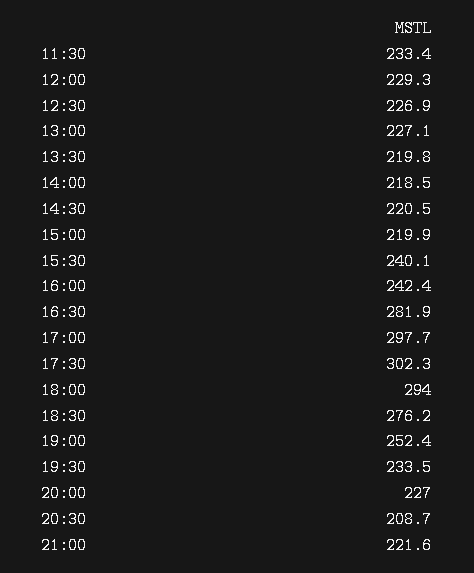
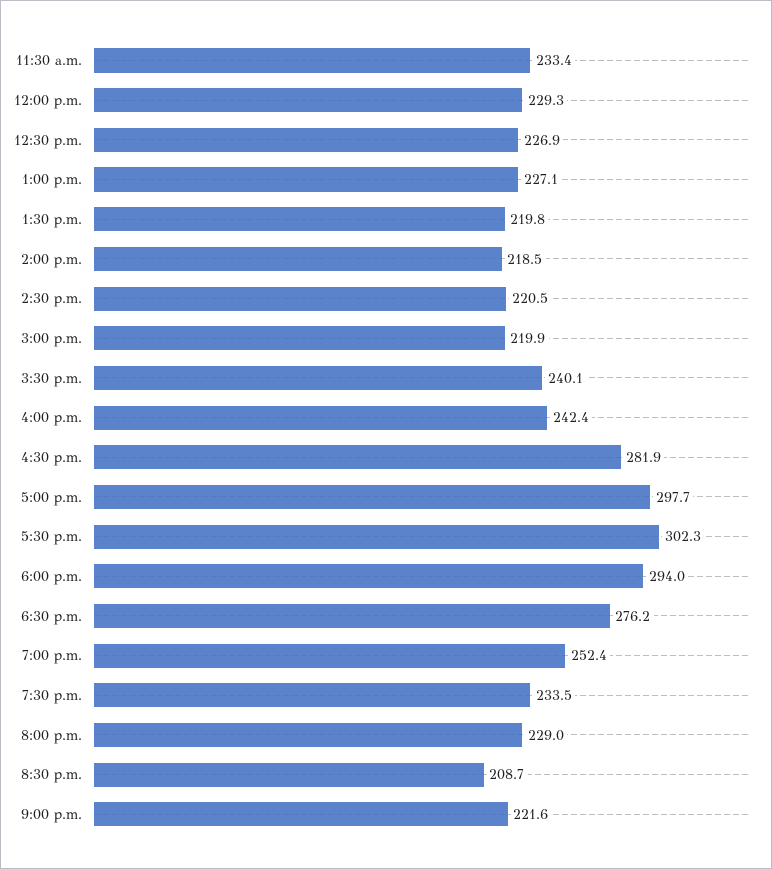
  {
    "11:30": 233.4,
    "12:00": 229.3,
    "12:30": 226.9,
    "13:00": 227.1,
    "13:30": 219.8,
    "14:00": 218.5,
    "14:30": 220.5,
    "15:00": 219.9,
    "15:30": 240.1,
    "16:00": 242.4,
    "16:30": 281.9,
    "17:00": 297.7,
    "17:30": 302.3,
    "18:00": 294,
    "18:30": 276.2,
    "19:00": 252.4,
    "19:30": 233.5,
-   "20:00": 227,
+   "20:00": 229,
    "20:30": 208.7,
    "21:00": 221.6
  }

